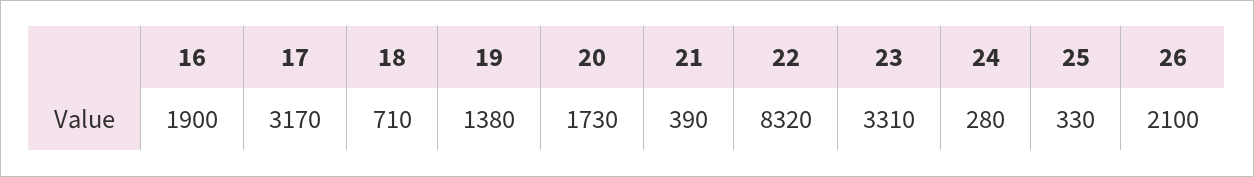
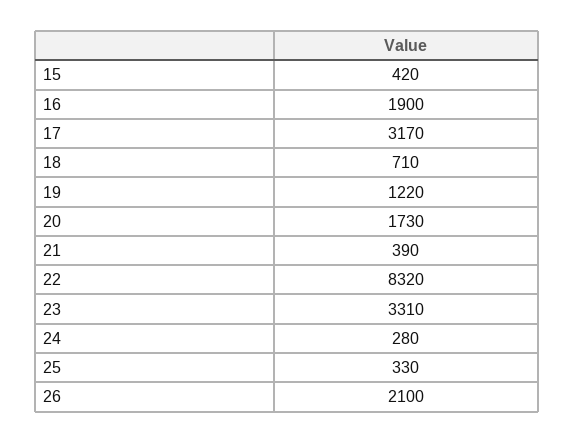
  {
    "16": 1900,
    "17": 3170,
    "18": 710,
-   "19": 1380,
+   "19": 1220,
    "20": 1730,
    "21": 390,
    "22": 8320,
    "23": 3310,
    "24": 280,
    "25": 330,
-   "26": 2100
+   "26": 2100,
+   "15": 420
  }

